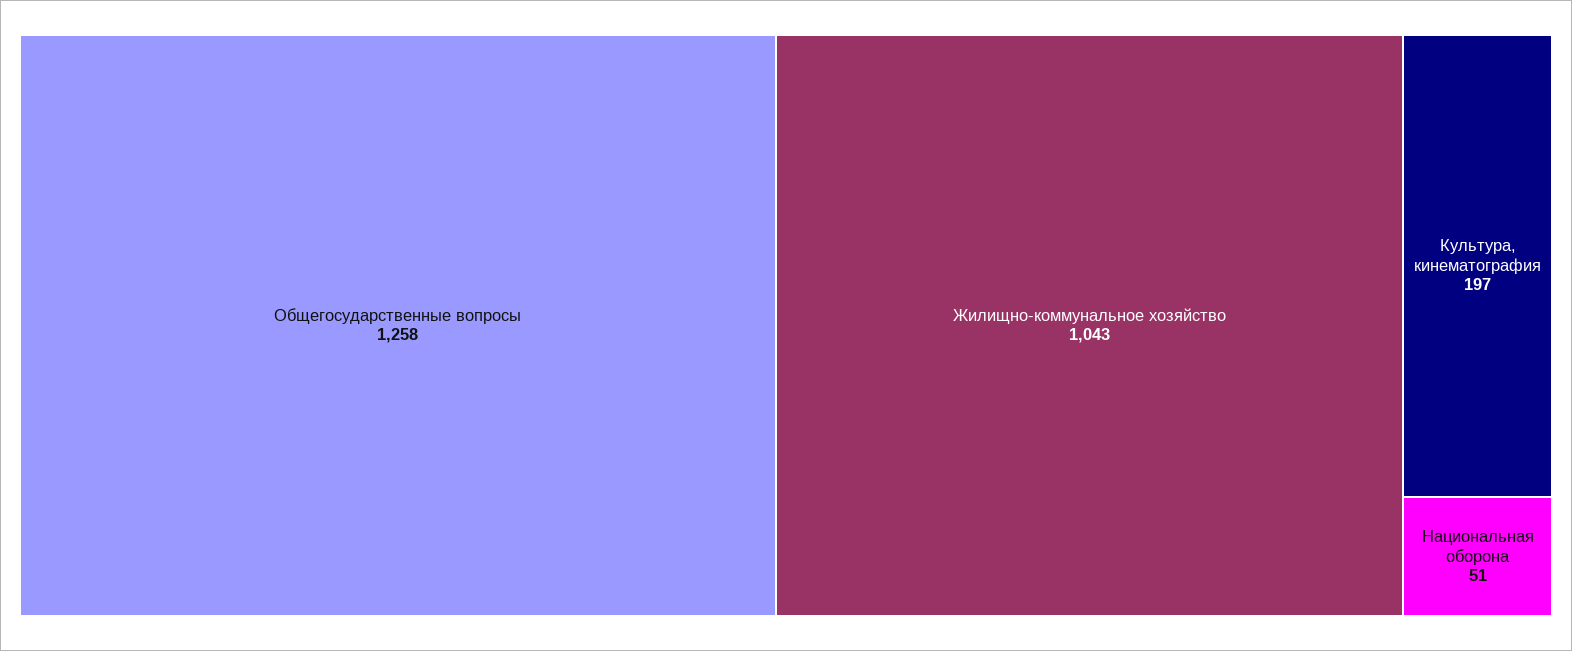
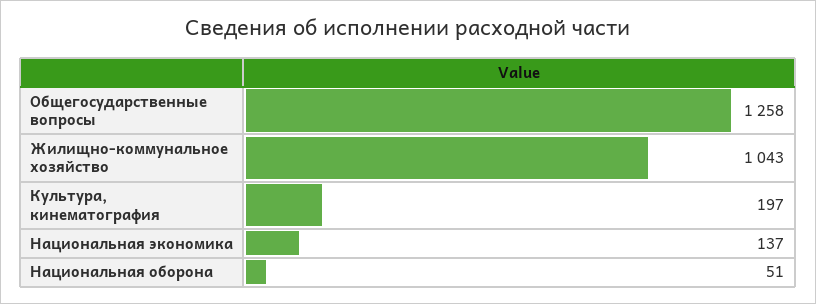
  {
    "Общегосударственные вопросы": 1258,
    "Жилищно-коммунальное хозяйство": 1043,
    "Культура, кинематография": 197,
-   "Национальная оборона": 51
+   "Национальная оборона": 51,
+   "Национальная экономика": 137
  }

